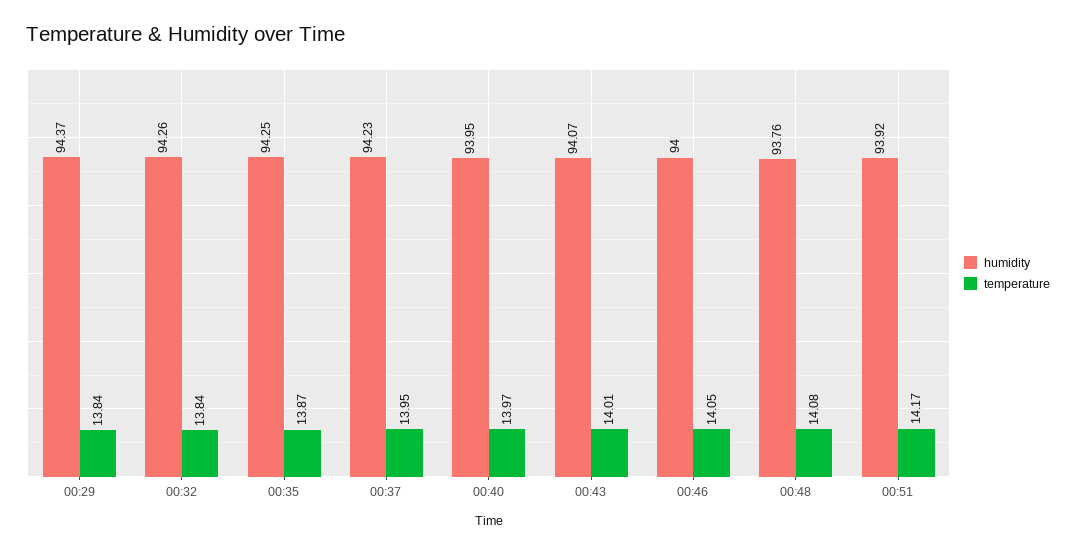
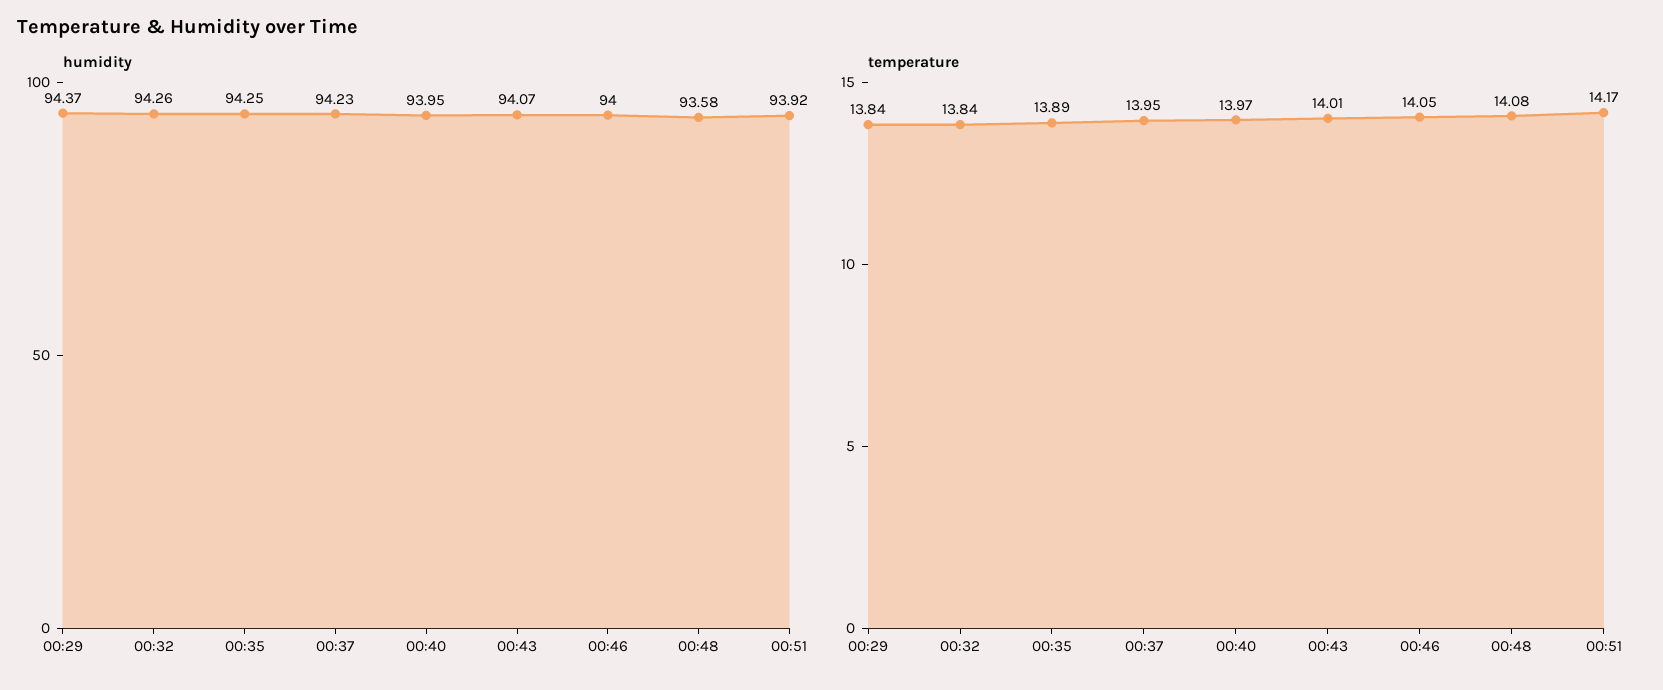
  {
    "humidity": {
      "00:29": 94.37,
      "00:32": 94.26,
      "00:35": 94.25,
      "00:37": 94.23,
      "00:40": 93.95,
      "00:43": 94.07,
      "00:46": 94,
-     "00:48": 93.76,
+     "00:48": 93.58,
      "00:51": 93.92
    },
    "temperature": {
      "00:29": 13.84,
      "00:32": 13.84,
-     "00:35": 13.87,
+     "00:35": 13.89,
      "00:37": 13.95,
      "00:40": 13.97,
      "00:43": 14.01,
      "00:46": 14.05,
      "00:48": 14.08,
      "00:51": 14.17
    }
  }

